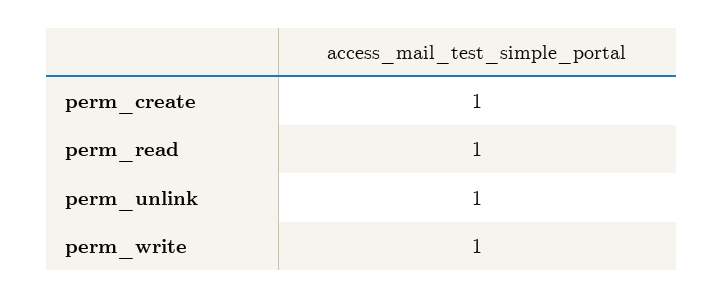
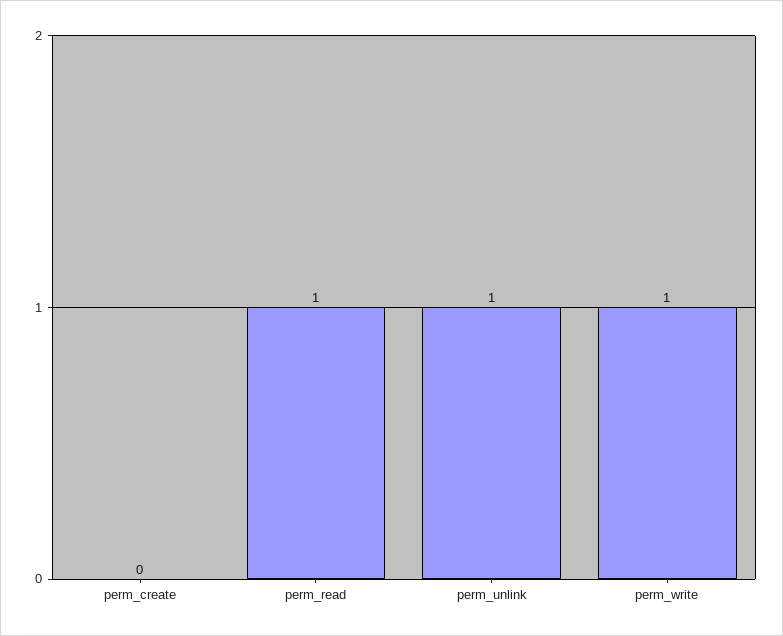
  {
-   "perm_create": 1,
+   "perm_create": 0,
    "perm_read": 1,
    "perm_unlink": 1,
    "perm_write": 1
  }

